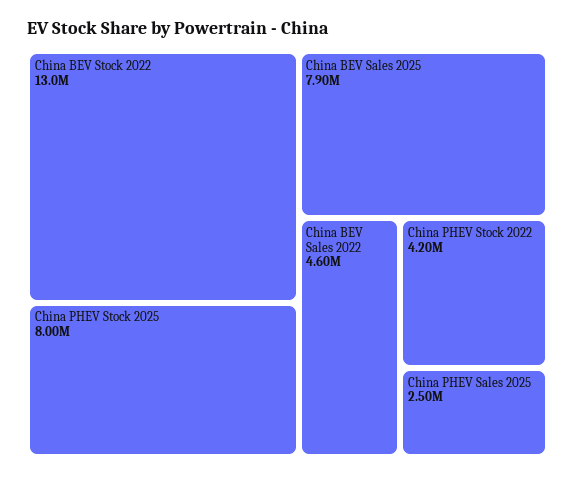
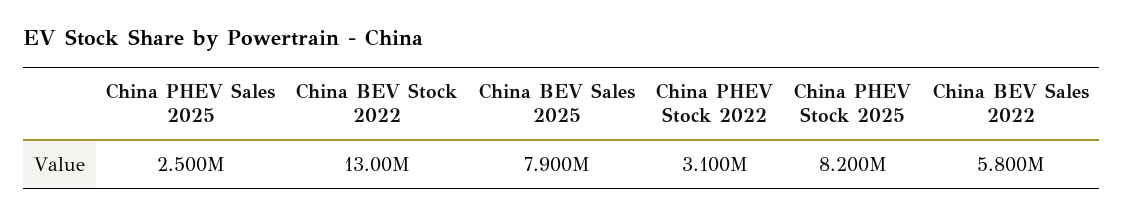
  {
    "China BEV Stock 2022": 13000000,
-   "China PHEV Stock 2025": 8000000,
+   "China PHEV Stock 2025": 8200000,
    "China BEV Sales 2025": 7900000,
-   "China BEV Sales 2022": 4600000,
+   "China BEV Sales 2022": 5800000,
-   "China PHEV Stock 2022": 4200000,
+   "China PHEV Stock 2022": 3100000,
    "China PHEV Sales 2025": 2500000
  }

